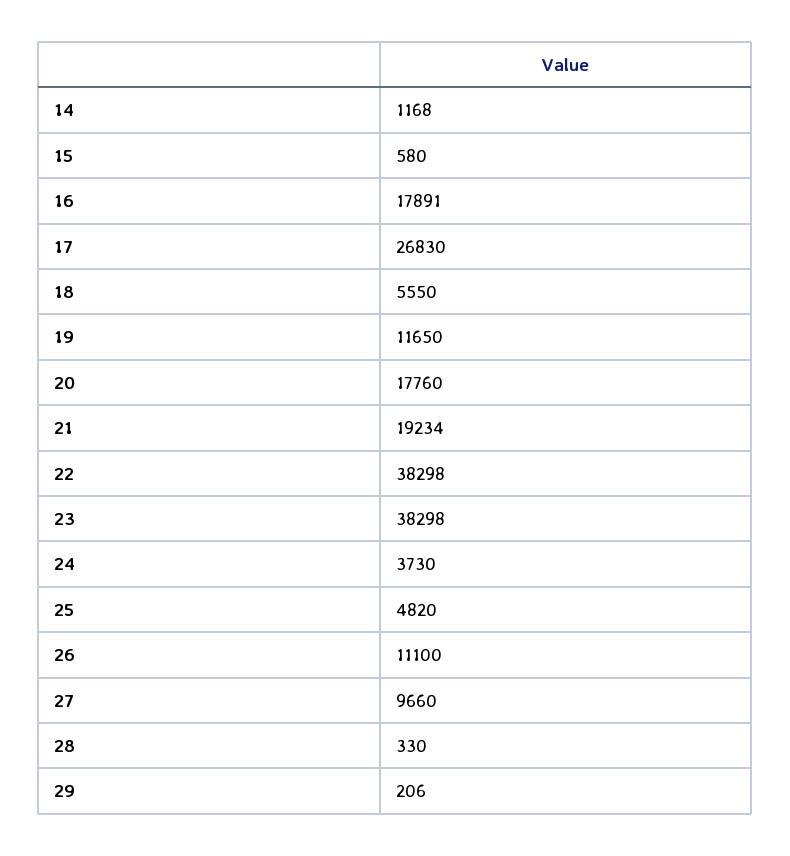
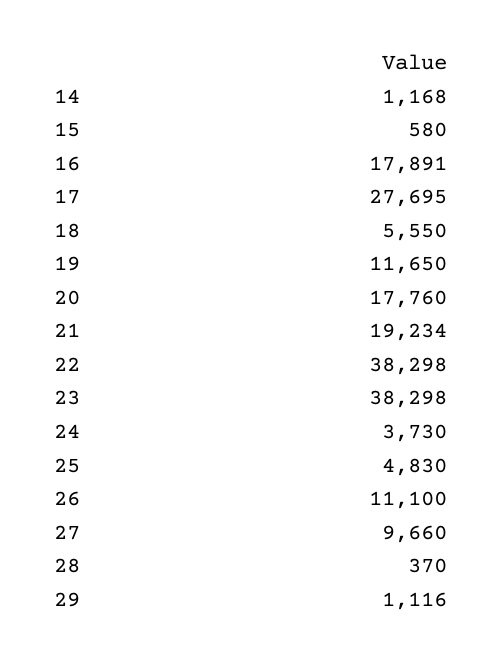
  {
    "14": 1168,
    "15": 580,
    "16": 17891,
-   "17": 26830,
+   "17": 27695,
    "18": 5550,
    "19": 11650,
    "20": 17760,
    "21": 19234,
    "22": 38298,
    "23": 38298,
    "24": 3730,
-   "25": 4820,
+   "25": 4830,
    "26": 11100,
    "27": 9660,
-   "28": 330,
+   "28": 370,
-   "29": 206
+   "29": 1116
  }

